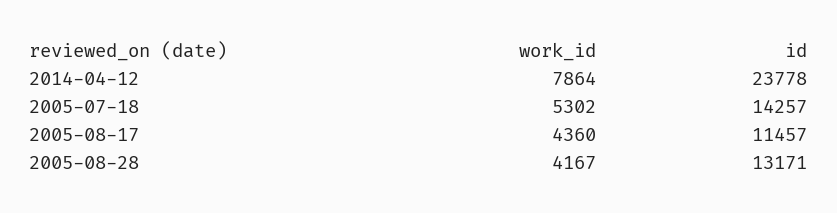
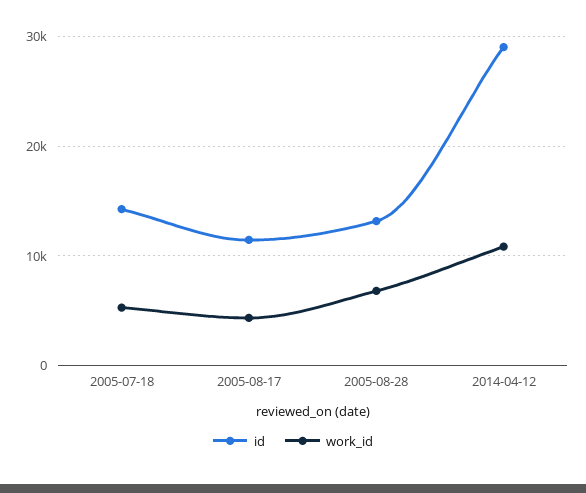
  {
    "work_id": {
-     "2014-04-12": 7864,
+     "2014-04-12": 11000,
      "2005-07-18": 5302,
      "2005-08-17": 4360,
-     "2005-08-28": 4167
+     "2005-08-28": 7000
    },
    "id": {
-     "2014-04-12": 23778,
+     "2014-04-12": 29000,
      "2005-07-18": 14257,
      "2005-08-17": 11457,
      "2005-08-28": 13171
    }
  }

